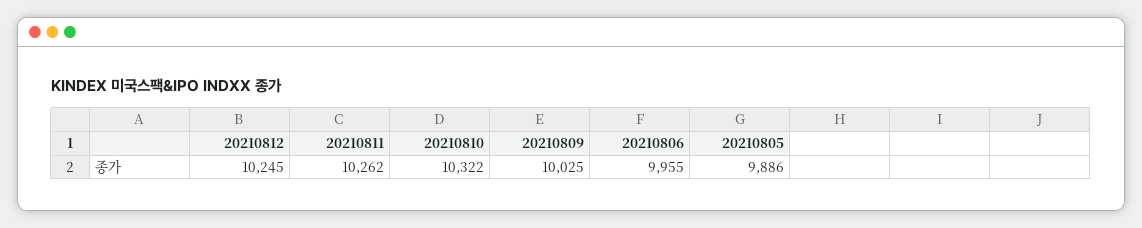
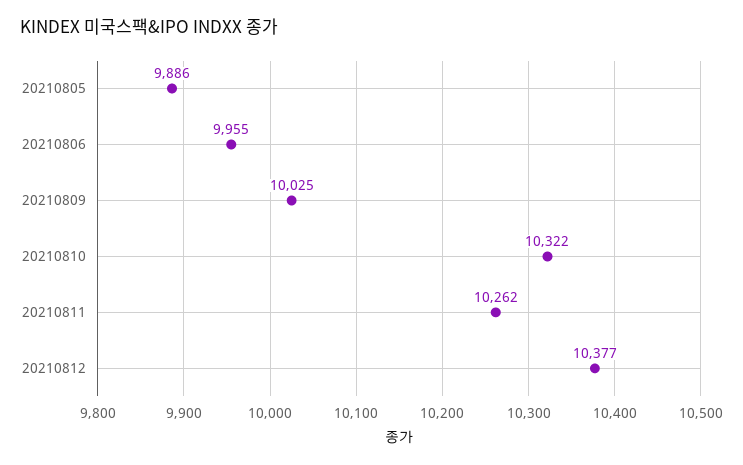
  {
-   "20210812": 10245,
+   "20210812": 10377,
    "20210811": 10262,
    "20210810": 10322,
    "20210809": 10025,
    "20210806": 9955,
    "20210805": 9886
  }

